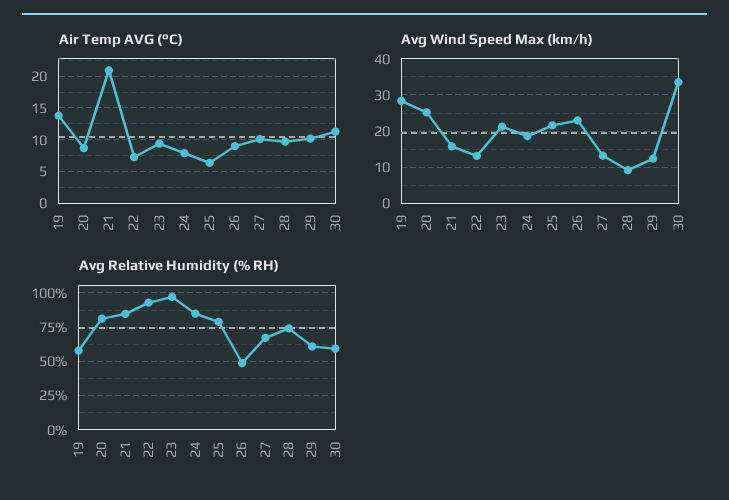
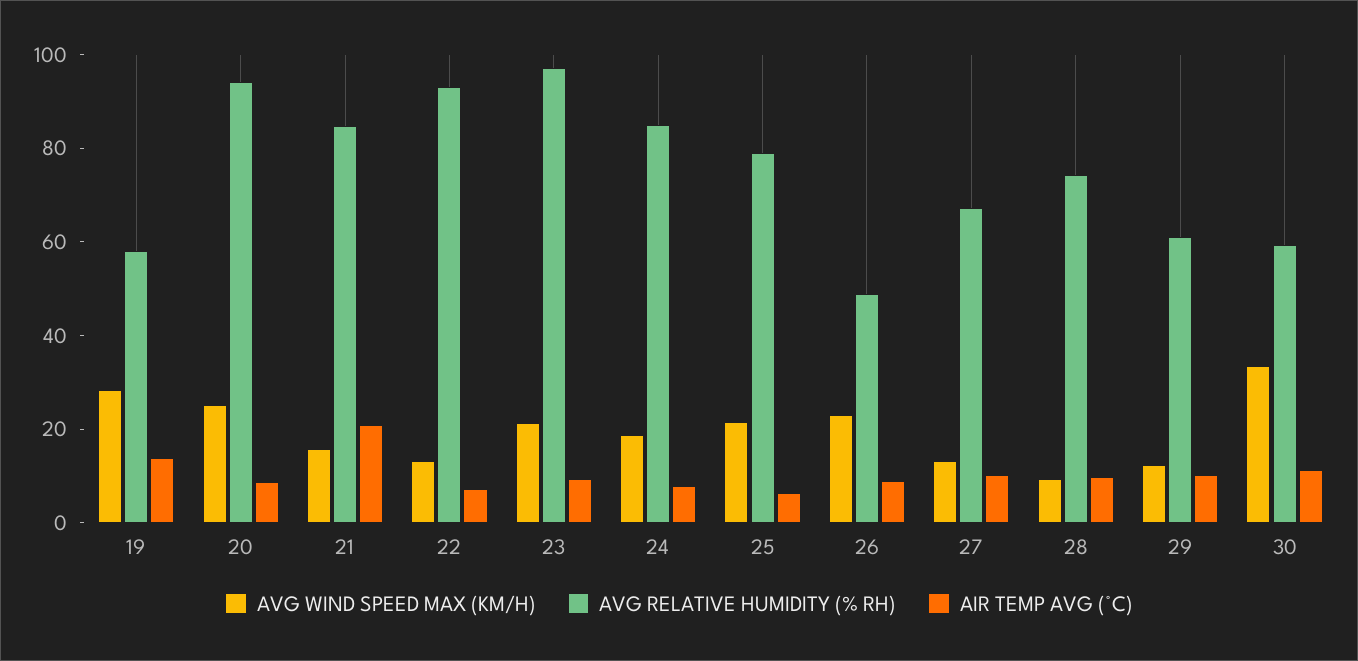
  {
    "Air Temp AVG (°C)": {
      "19": 14,
      "20": 9,
      "21": 21,
      "22": 7,
      "23": 9,
      "24": 8,
      "25": 6,
      "26": 9,
      "27": 10,
      "28": 10,
      "29": 10,
      "30": 11
    },
    "Avg Wind Speed Max (km/h)": {
      "19": 28,
      "20": 26,
      "21": 16,
      "22": 14,
      "23": 22,
      "24": 18,
      "25": 22,
      "26": 22,
      "27": 14,
      "28": 10,
      "29": 12,
      "30": 34
    },
    "Avg Relative Humidity (% RH)": {
      "19": 60,
-     "20": 80,
+     "20": 95,
      "21": 85,
      "22": 95,
      "23": 95,
      "24": 85,
      "25": 80,
      "26": 50,
      "27": 65,
      "28": 75,
      "29": 60,
      "30": 60
    }
  }

